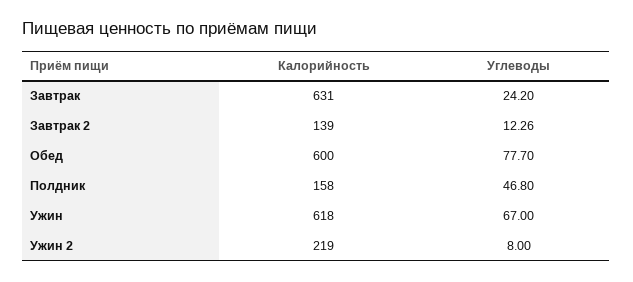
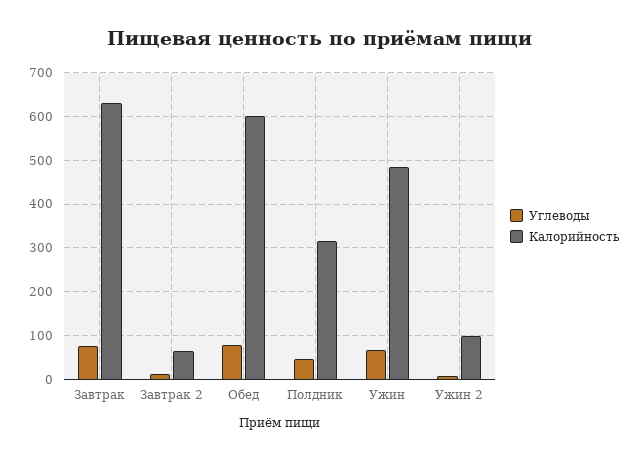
  {
    "Калорийность": {
      "Завтрак": 631,
-     "Завтрак 2": 139,
+     "Завтрак 2": 60,
      "Обед": 600,
-     "Полдник": 158,
+     "Полдник": 320,
-     "Ужин": 618,
+     "Ужин": 480,
-     "Ужин 2": 219
+     "Ужин 2": 100
    },
    "Углеводы": {
-     "Завтрак": 24.2,
+     "Завтрак": 80,
      "Завтрак 2": 12.26,
      "Обед": 77.7,
      "Полдник": 46.8,
      "Ужин": 67,
      "Ужин 2": 8
    }
  }

